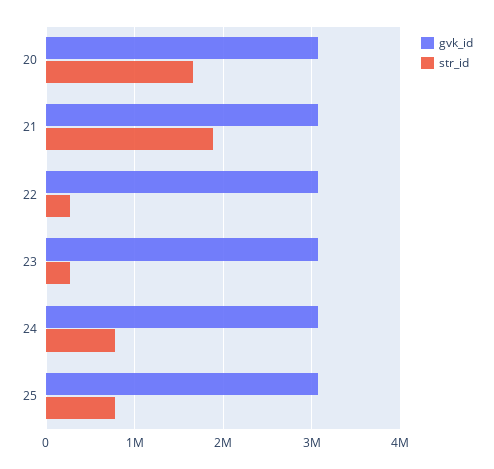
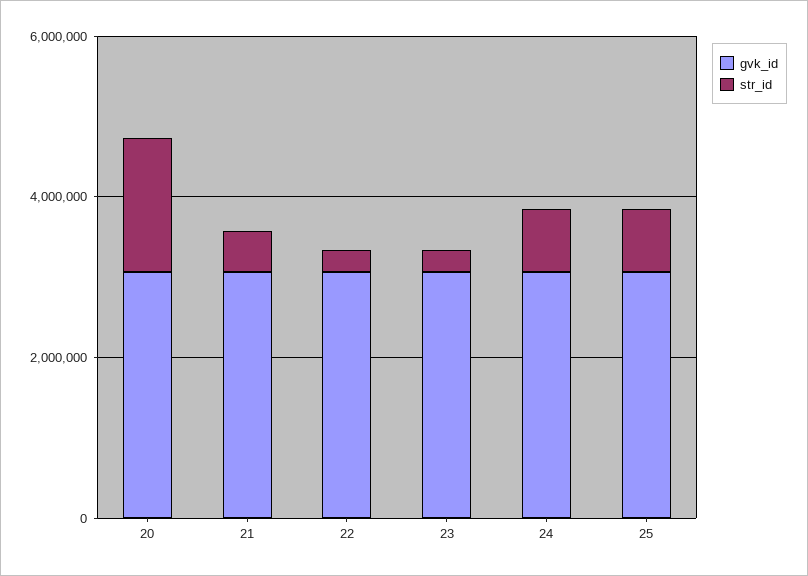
  {
    "gvk_id": {
      "20": 3100000,
      "21": 3100000,
      "22": 3100000,
      "23": 3100000,
      "24": 3100000,
      "25": 3100000
    },
    "str_id": {
      "20": 1700000,
-     "21": 1900000,
+     "21": 500000,
      "22": 300000,
      "23": 300000,
      "24": 800000,
      "25": 800000
    }
  }

